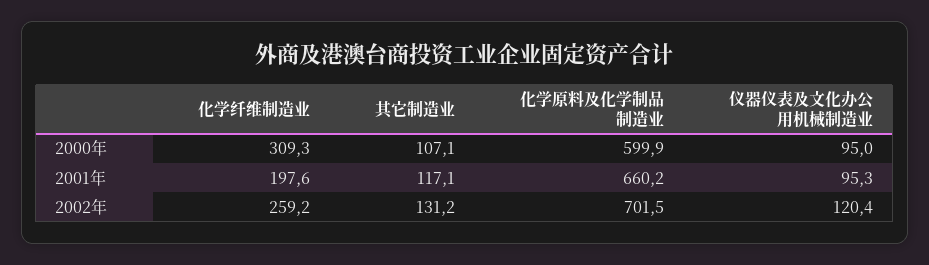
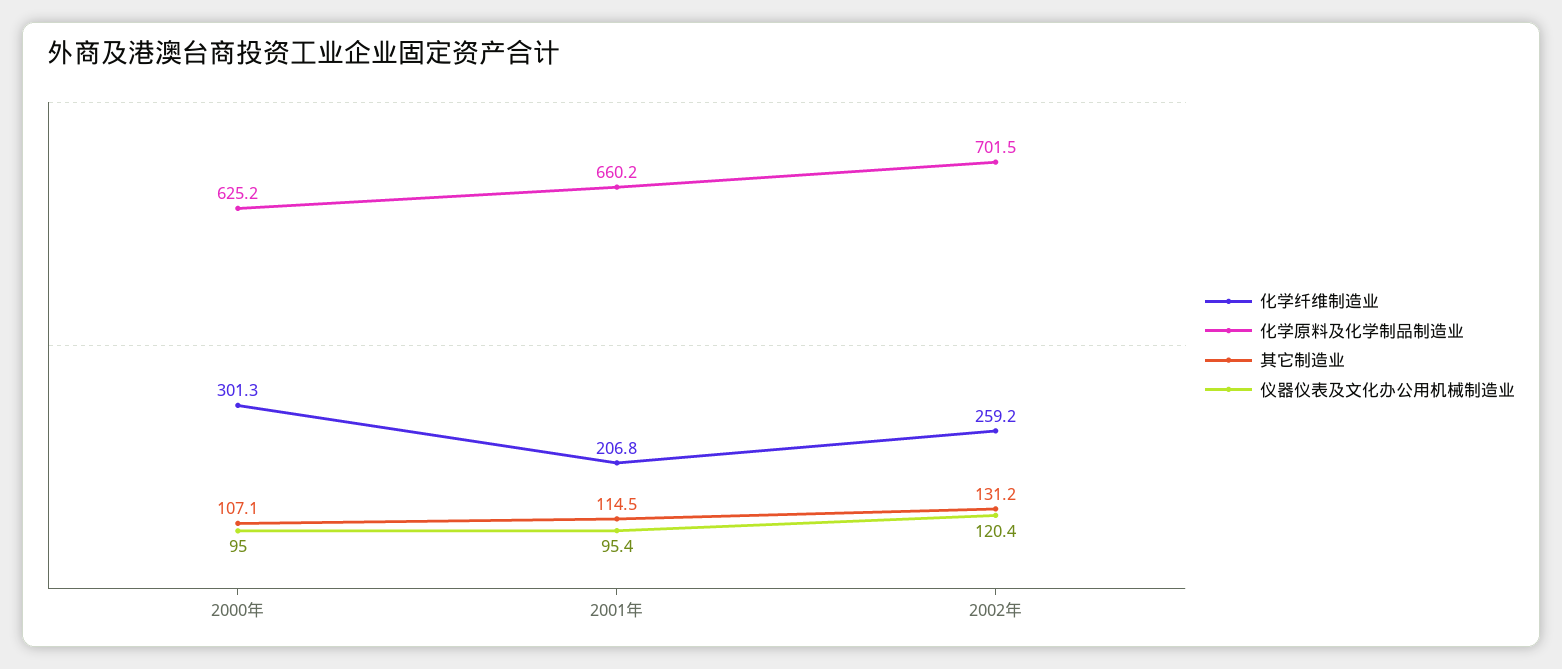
  {
    "化学纤维制造业": {
-     "2000年": 309.3,
+     "2000年": 301.3,
-     "2001年": 197.6,
+     "2001年": 206.8,
      "2002年": 259.2
    },
    "其它制造业": {
      "2000年": 107.1,
-     "2001年": 117.1,
+     "2001年": 114.5,
      "2002年": 131.2
    },
    "化学原料及化学制品制造业": {
-     "2000年": 599.9,
+     "2000年": 625.2,
      "2001年": 660.2,
      "2002年": 701.5
    },
    "仪器仪表及文化办公用机械制造业": {
      "2000年": 95,
-     "2001年": 95.3,
+     "2001年": 95.4,
      "2002年": 120.4
    }
  }

